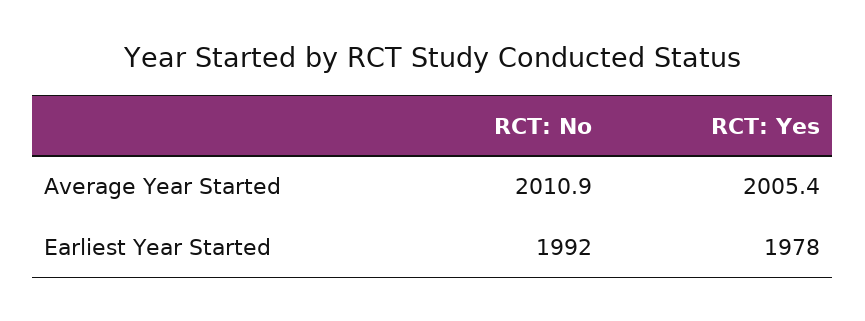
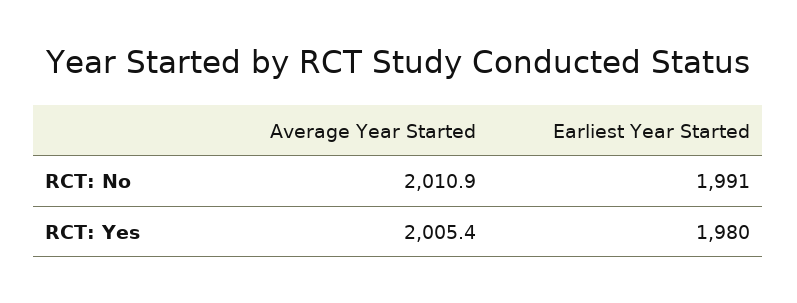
  {
    "RCT: No": {
      "Average Year Started": 2010.9,
-     "Earliest Year Started": 1992
+     "Earliest Year Started": 1991
    },
    "RCT: Yes": {
      "Average Year Started": 2005.4,
-     "Earliest Year Started": 1978
+     "Earliest Year Started": 1980
    }
  }

